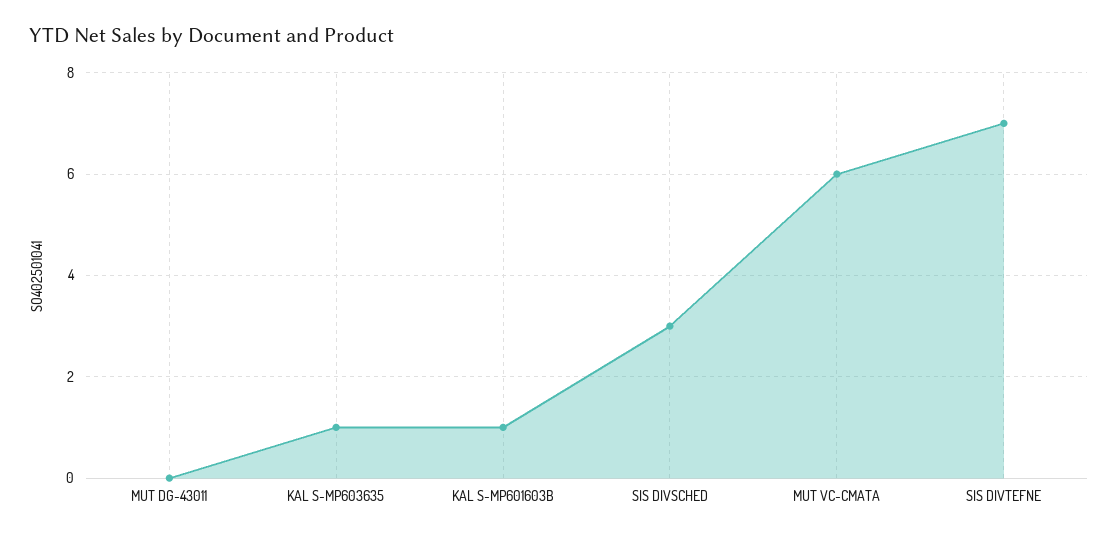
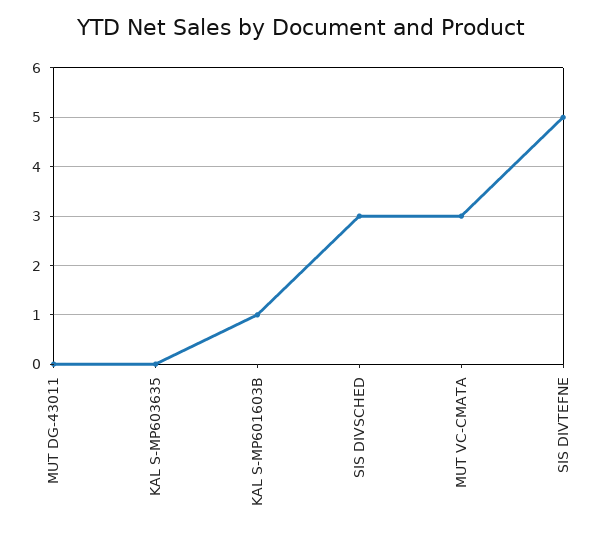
  {
    "MUT DG-43011": 0,
-   "KAL S-MP603635": 1,
+   "KAL S-MP603635": 0,
    "KAL S-MP601603B": 1,
    "SIS DIVSCHED": 3,
-   "MUT VC-CMATA": 6,
+   "MUT VC-CMATA": 3,
-   "SIS DIVTEFNE": 7
+   "SIS DIVTEFNE": 5
  }

